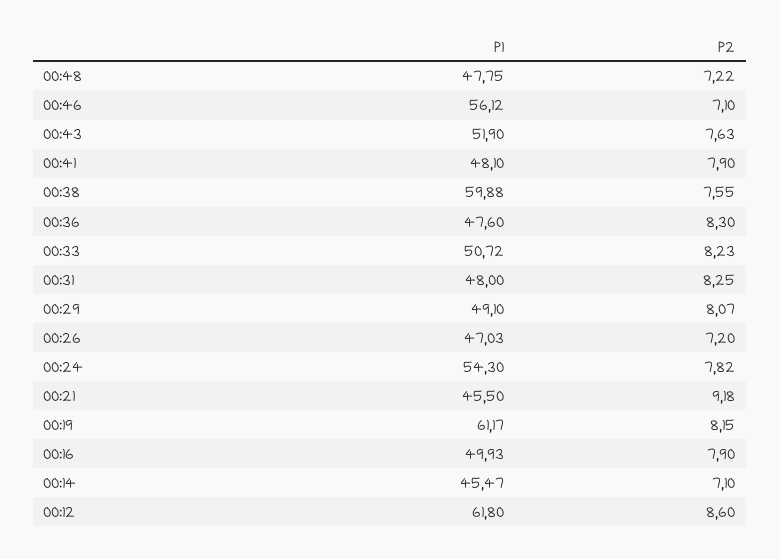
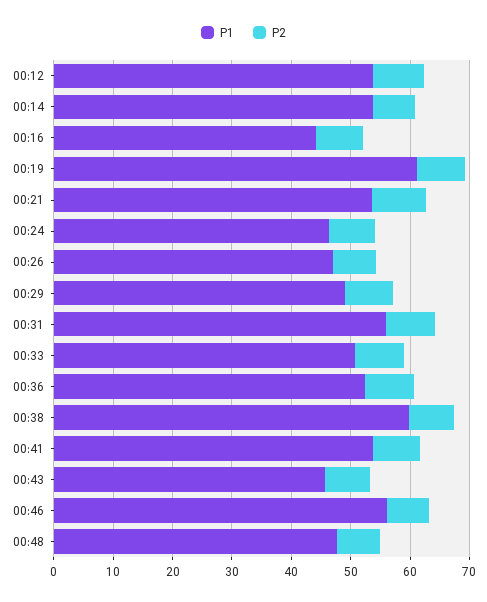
  {
    "P1": {
      "00:48": 47.75,
      "00:46": 56.12,
-     "00:43": 51.9,
+     "00:43": 46,
-     "00:41": 48.1,
+     "00:41": 54,
      "00:38": 59.88,
-     "00:36": 47.6,
+     "00:36": 52,
      "00:33": 50.72,
-     "00:31": 48,
+     "00:31": 56,
      "00:29": 49.1,
      "00:26": 47.03,
-     "00:24": 54.3,
+     "00:24": 46,
-     "00:21": 45.5,
+     "00:21": 54,
      "00:19": 61.17,
-     "00:16": 49.93,
+     "00:16": 44,
-     "00:14": 45.47,
+     "00:14": 54,
-     "00:12": 61.8
+     "00:12": 54
    },
    "P2": {
      "00:48": 7.22,
      "00:46": 7.1,
      "00:43": 7.63,
      "00:41": 7.9,
      "00:38": 7.55,
      "00:36": 8.3,
      "00:33": 8.23,
      "00:31": 8.25,
      "00:29": 8.07,
      "00:26": 7.2,
      "00:24": 7.82,
      "00:21": 9.18,
      "00:19": 8.15,
      "00:16": 7.9,
      "00:14": 7.1,
      "00:12": 8.6
    }
  }

